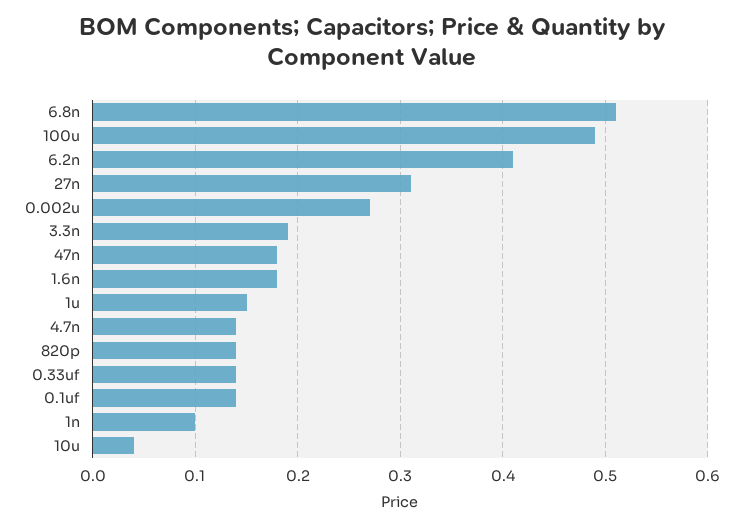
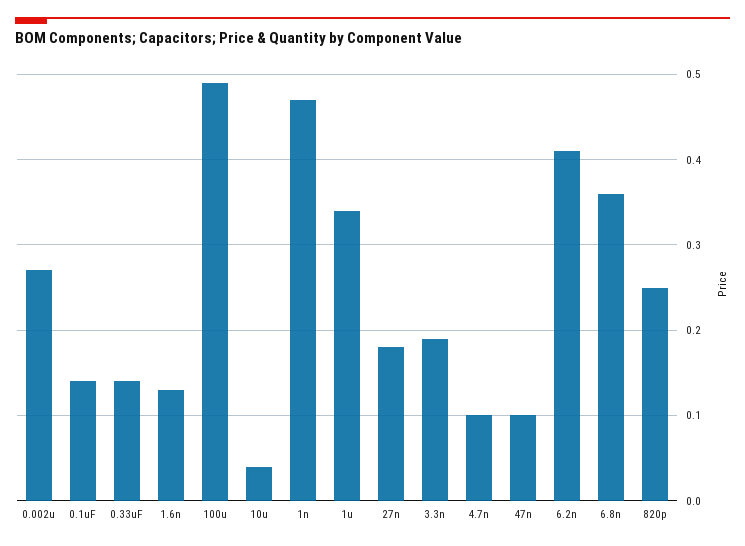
  {
-   "6.8n": 0.51,
+   "6.8n": 0.36,
    "100u": 0.49,
    "6.2n": 0.41,
-   "27n": 0.31,
+   "27n": 0.18,
    "0.002u": 0.27,
    "3.3n": 0.19,
-   "47n": 0.18,
+   "47n": 0.1,
-   "1.6n": 0.18,
+   "1.6n": 0.13,
-   "1u": 0.15,
+   "1u": 0.34,
-   "4.7n": 0.14,
+   "4.7n": 0.1,
-   "820p": 0.14,
+   "820p": 0.25,
    "0.33uf": 0.14,
    "0.1uf": 0.14,
-   "1n": 0.1,
+   "1n": 0.47,
    "10u": 0.04
  }

